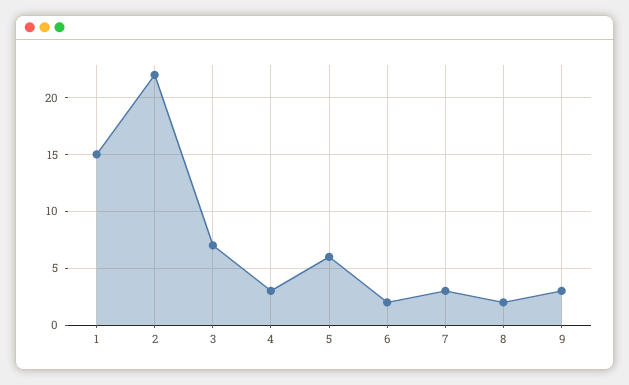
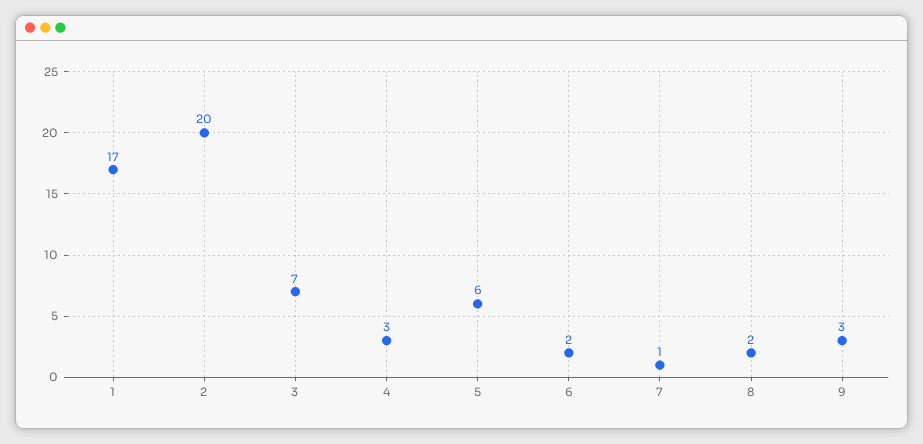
  {
-   "1": 15,
+   "1": 17,
-   "2": 22,
+   "2": 20,
    "3": 7,
    "4": 3,
    "5": 6,
    "6": 2,
-   "7": 3,
+   "7": 1,
    "8": 2,
    "9": 3
  }

